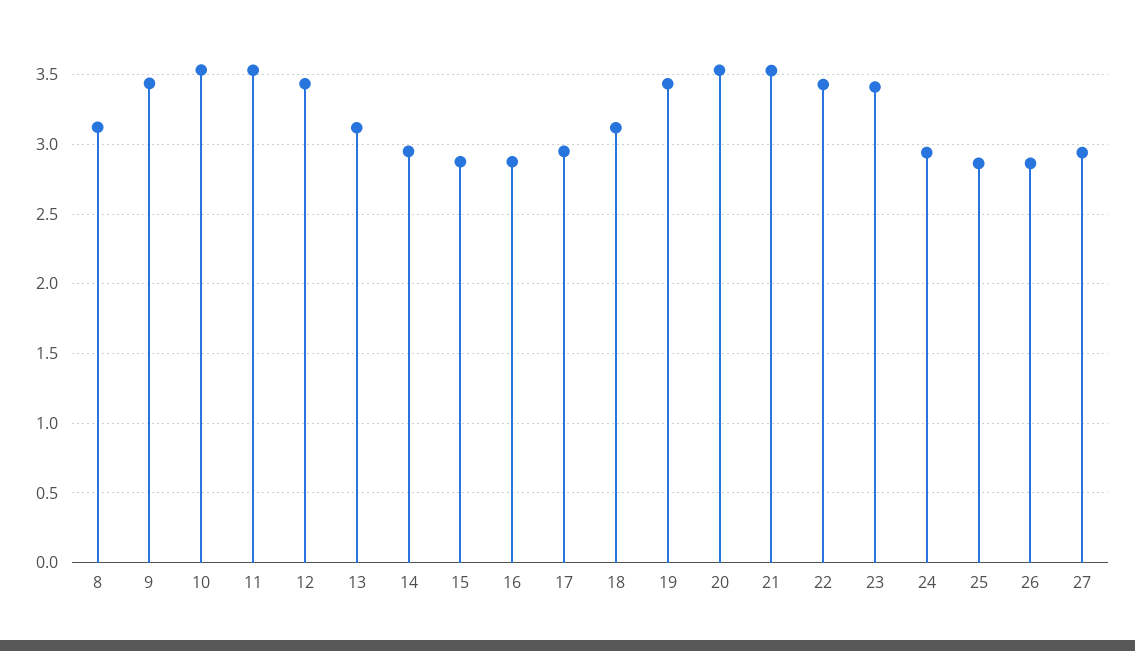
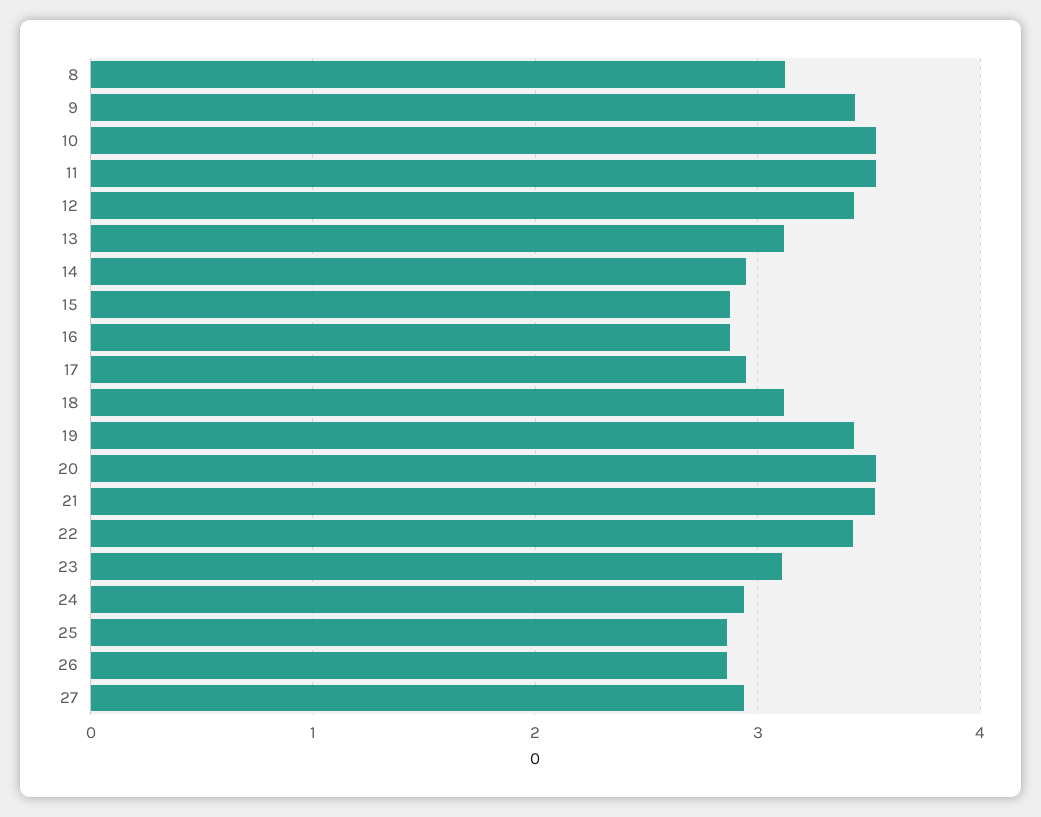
  {
    "8": 3.1,
    "9": 3.45,
    "10": 3.55,
    "11": 3.55,
    "12": 3.45,
    "13": 3.1,
    "14": 2.95,
    "15": 2.9,
    "16": 2.9,
    "17": 2.95,
    "18": 3.1,
    "19": 3.45,
    "20": 3.55,
    "21": 3.55,
    "22": 3.45,
-   "23": 3.4,
+   "23": 3.1,
    "24": 2.95,
    "25": 2.85,
    "26": 2.85,
    "27": 2.95
  }

